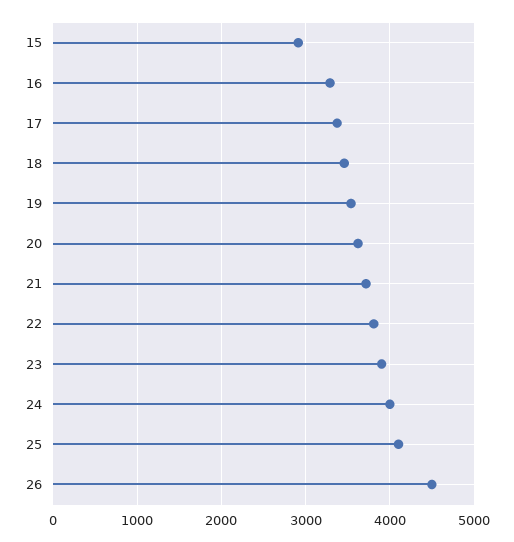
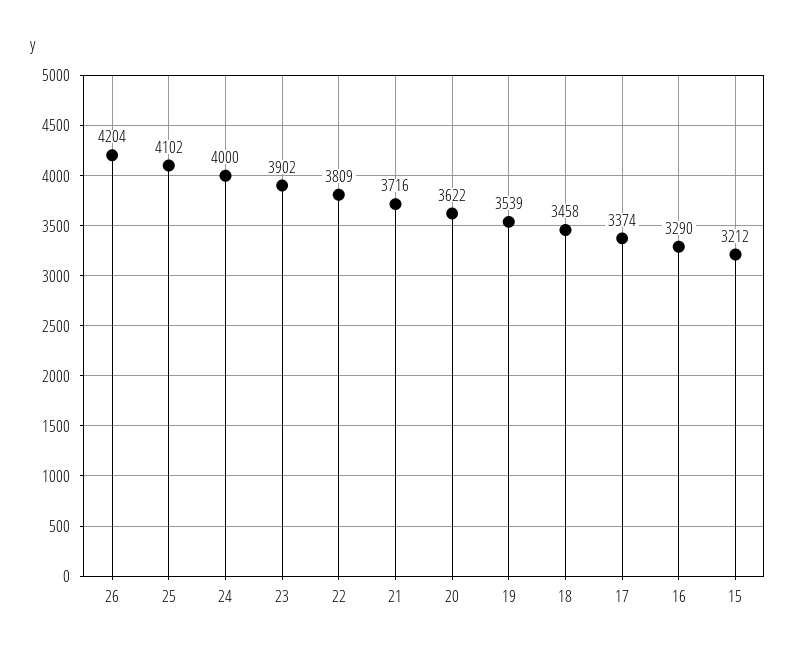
  {
-   "15": 2900,
+   "15": 3212,
    "16": 3290,
    "17": 3374,
    "18": 3458,
    "19": 3539,
    "20": 3622,
    "21": 3716,
    "22": 3809,
    "23": 3902,
    "24": 4000,
    "25": 4102,
-   "26": 4500
+   "26": 4204
  }

